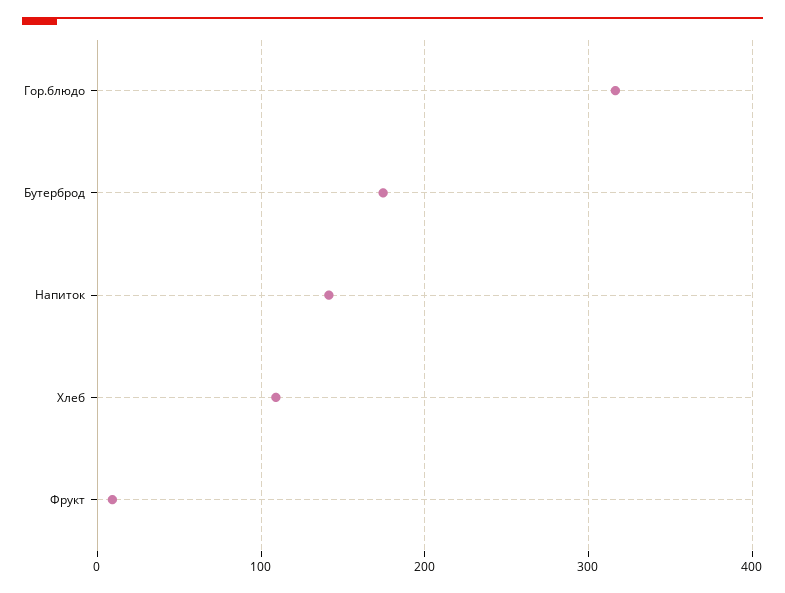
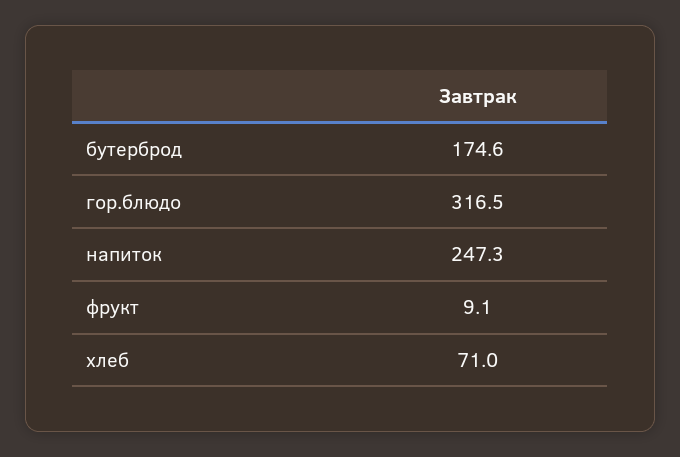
  {
    "Гор.блюдо": 316.5,
    "Бутерброд": 174.6,
-   "Напиток": 140,
+   "Напиток": 247.3,
-   "Хлеб": 110,
+   "Хлеб": 71,
    "Фрукт": 9.1
  }

